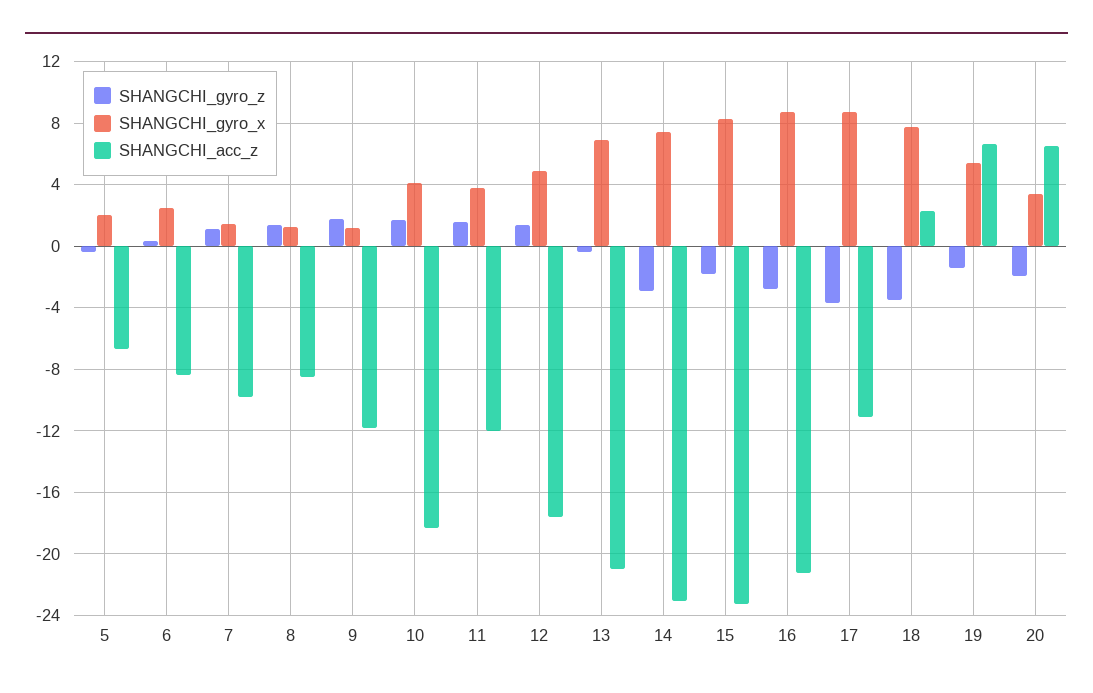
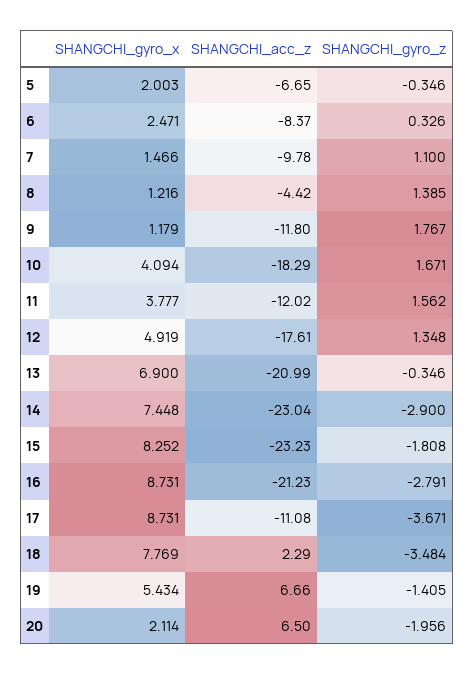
  {
    "SHANGCHI_gyro_z": {
      "5": -0.346,
      "6": 0.326,
      "7": 1.1,
      "8": 1.385,
      "9": 1.767,
      "10": 1.671,
      "11": 1.562,
      "12": 1.348,
      "13": -0.346,
      "14": -2.9,
      "15": -1.808,
      "16": -2.791,
      "17": -3.671,
      "18": -3.484,
      "19": -1.405,
      "20": -1.956
    },
    "SHANGCHI_gyro_x": {
      "5": 2.003,
      "6": 2.471,
      "7": 1.466,
      "8": 1.216,
      "9": 1.179,
      "10": 4.094,
      "11": 3.777,
      "12": 4.919,
      "13": 6.9,
      "14": 7.448,
      "15": 8.252,
      "16": 8.731,
      "17": 8.731,
      "18": 7.769,
      "19": 5.434,
-     "20": 3.5
+     "20": 2.114
    },
    "SHANGCHI_acc_z": {
      "5": -6.65,
      "6": -8.37,
      "7": -9.78,
-     "8": -8.5,
+     "8": -4.42,
      "9": -11.8,
      "10": -18.29,
      "11": -12.02,
      "12": -17.61,
      "13": -20.99,
      "14": -23.04,
      "15": -23.23,
      "16": -21.23,
      "17": -11.08,
      "18": 2.29,
      "19": 6.66,
      "20": 6.5
    }
  }

